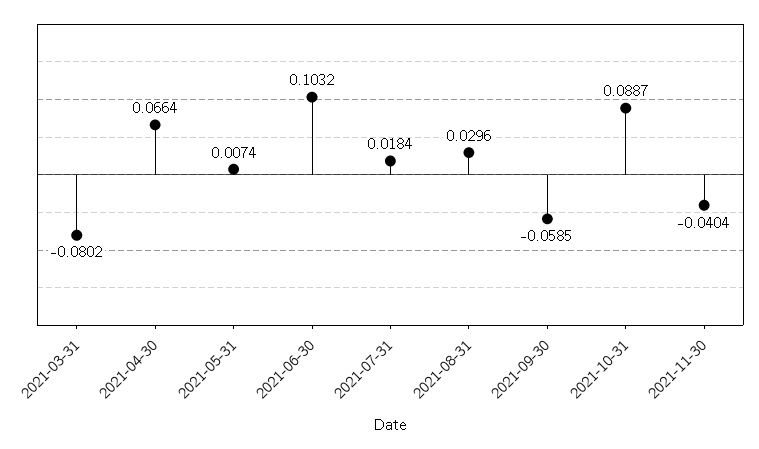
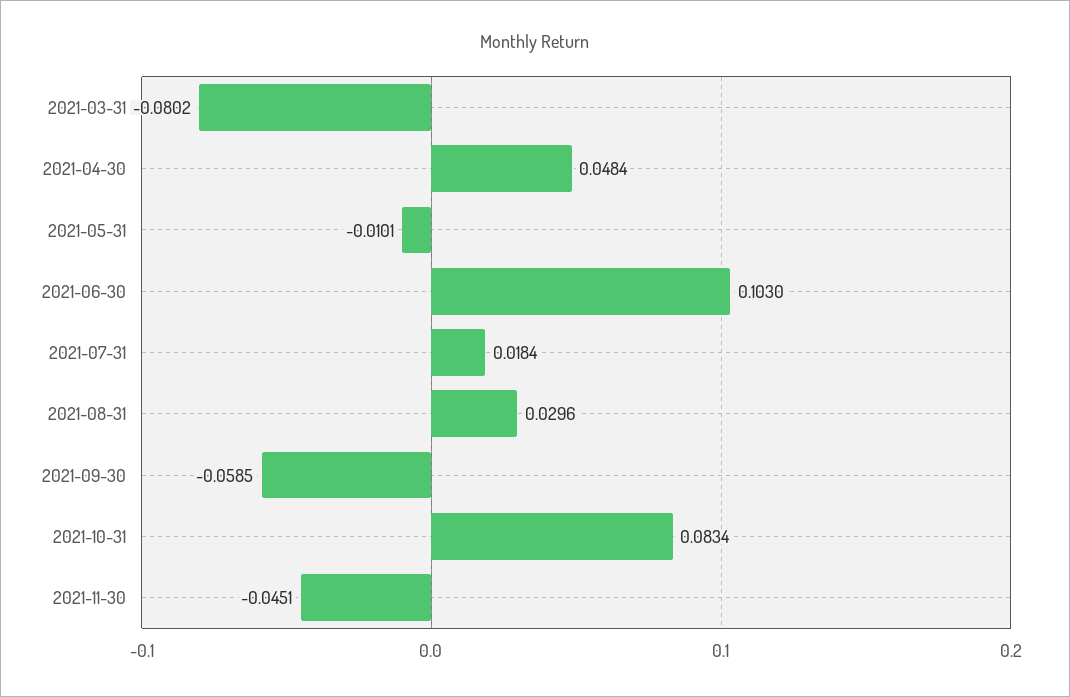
  {
    "2021-03-31": -0.0802,
-   "2021-04-30": 0.0664,
+   "2021-04-30": 0.0484,
-   "2021-05-31": 0.0074,
+   "2021-05-31": -0.0101,
-   "2021-06-30": 0.1032,
+   "2021-06-30": 0.103,
    "2021-07-31": 0.0184,
    "2021-08-31": 0.0296,
    "2021-09-30": -0.0585,
-   "2021-10-31": 0.0887,
+   "2021-10-31": 0.0834,
-   "2021-11-30": -0.0404
+   "2021-11-30": -0.0451
  }

